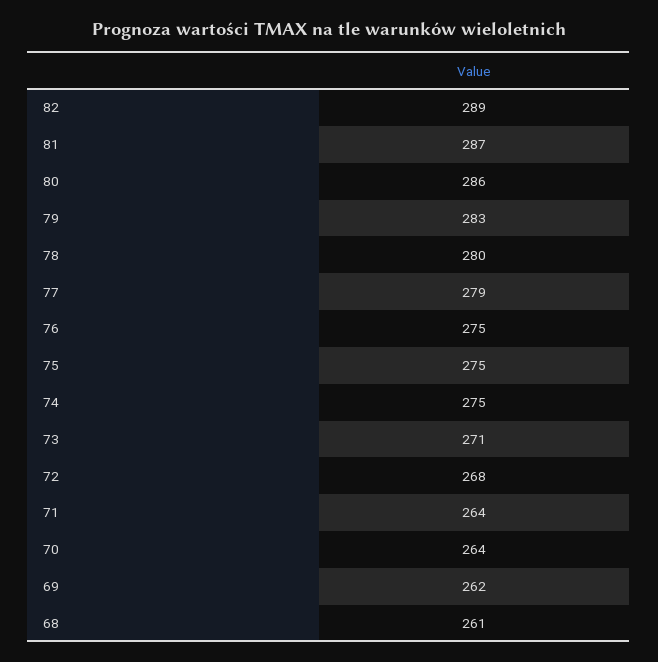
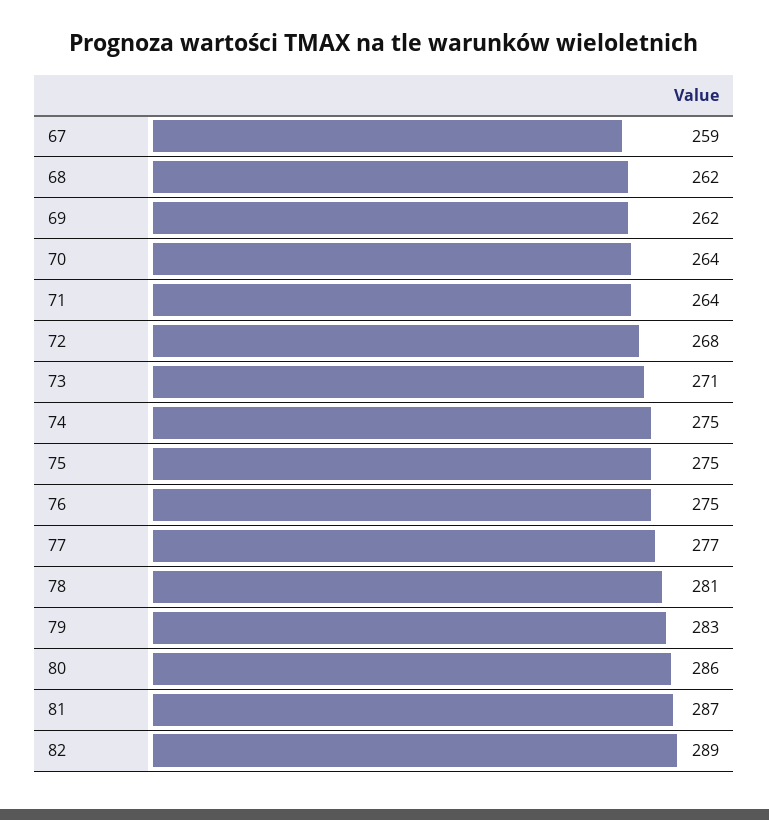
  {
    "82": 289,
    "81": 287,
    "80": 286,
    "79": 283,
-   "78": 280,
+   "78": 281,
-   "77": 279,
+   "77": 277,
    "76": 275,
    "75": 275,
    "74": 275,
    "73": 271,
    "72": 268,
    "71": 264,
    "70": 264,
    "69": 262,
-   "68": 261
+   "68": 262,
+   "67": 259
  }

